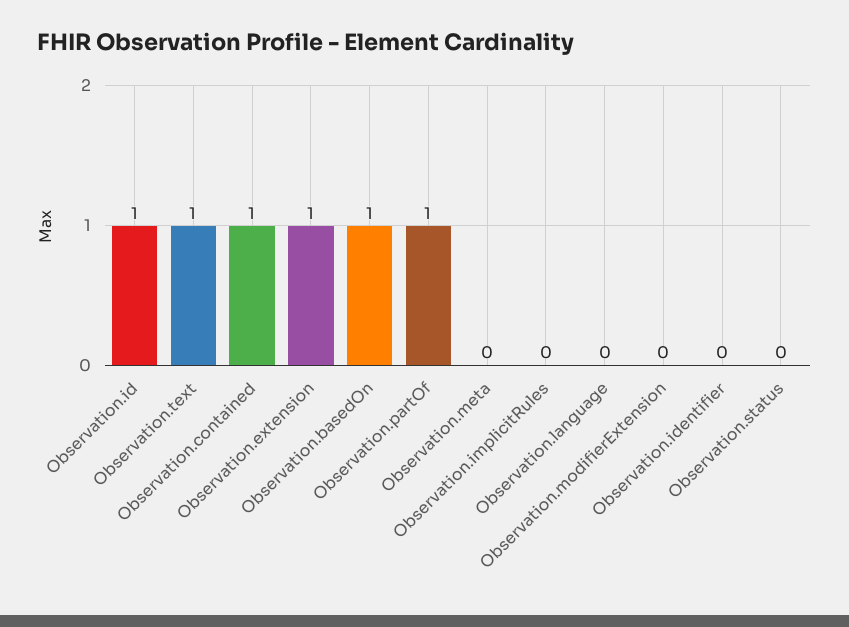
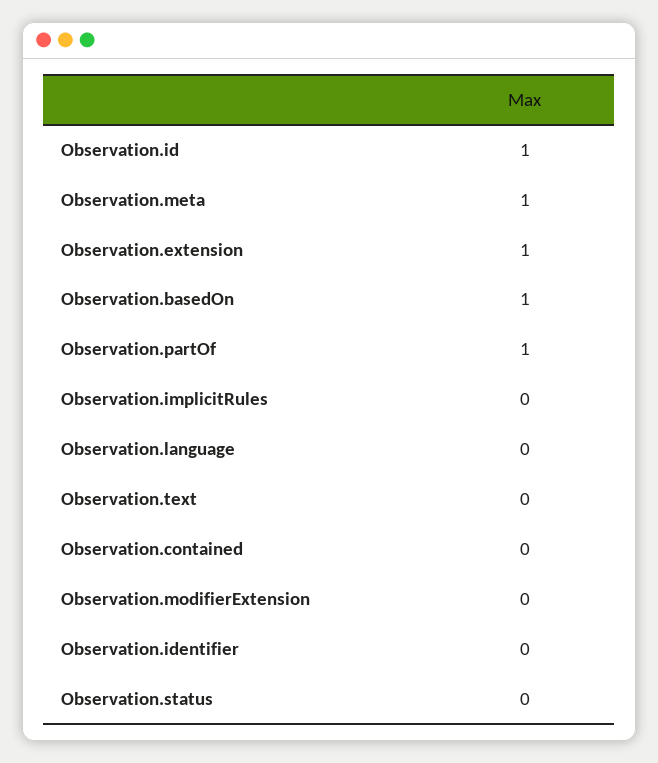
  {
    "Observation.id": 1,
-   "Observation.text": 1,
+   "Observation.text": 0,
-   "Observation.contained": 1,
+   "Observation.contained": 0,
    "Observation.extension": 1,
    "Observation.basedOn": 1,
    "Observation.partOf": 1,
-   "Observation.meta": 0,
+   "Observation.meta": 1,
    "Observation.implicitRules": 0,
    "Observation.language": 0,
    "Observation.modifierExtension": 0,
    "Observation.identifier": 0,
    "Observation.status": 0
  }

